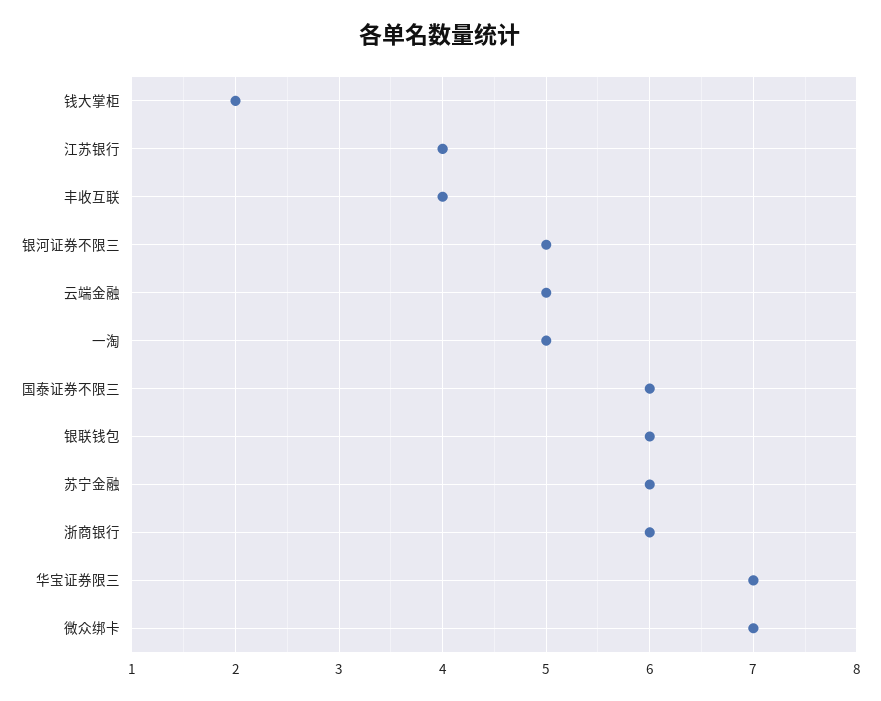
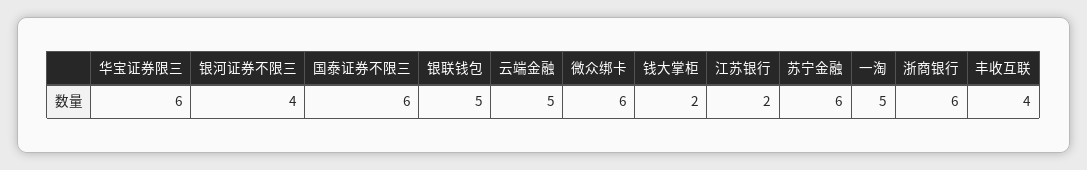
  {
    "钱大掌柜": 2,
-   "江苏银行": 4,
+   "江苏银行": 2,
    "丰收互联": 4,
-   "银河证券不限三": 5,
+   "银河证券不限三": 4,
    "云端金融": 5,
    "一淘": 5,
    "国泰证券不限三": 6,
-   "银联钱包": 6,
+   "银联钱包": 5,
    "苏宁金融": 6,
    "浙商银行": 6,
-   "华宝证券限三": 7,
+   "华宝证券限三": 6,
-   "微众绑卡": 7
+   "微众绑卡": 6
  }

